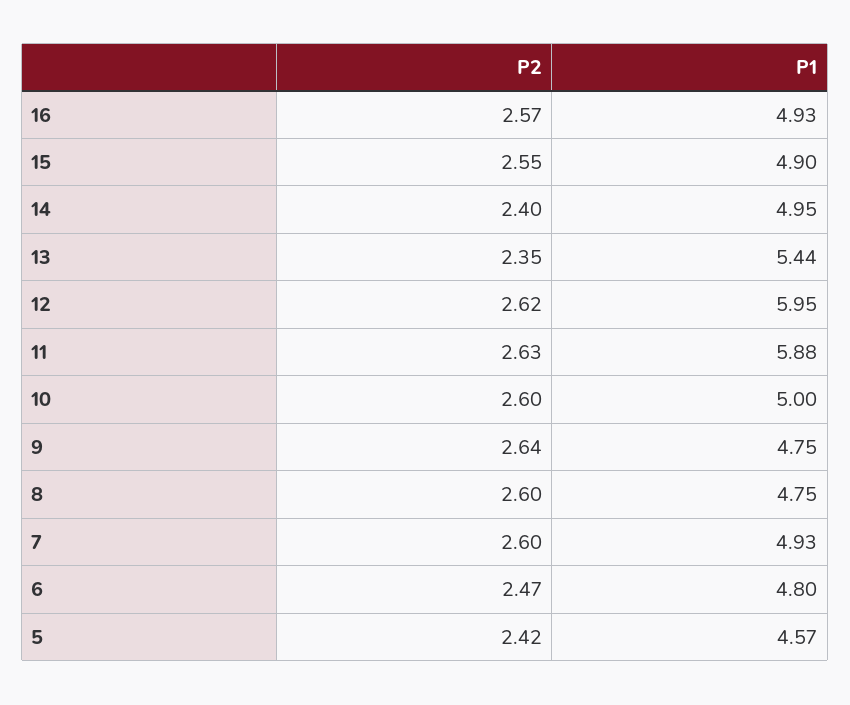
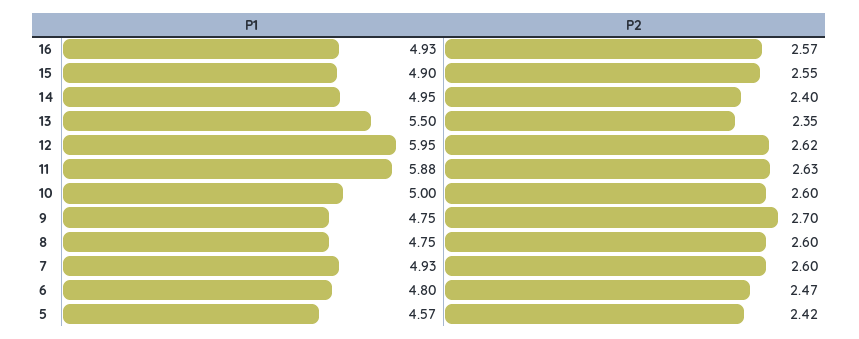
  {
    "P2": {
      "16": 2.57,
      "15": 2.55,
      "14": 2.4,
      "13": 2.35,
      "12": 2.62,
      "11": 2.63,
      "10": 2.6,
-     "9": 2.64,
+     "9": 2.7,
      "8": 2.6,
      "7": 2.6,
      "6": 2.47,
      "5": 2.42
    },
    "P1": {
      "16": 4.93,
      "15": 4.9,
      "14": 4.95,
-     "13": 5.44,
+     "13": 5.5,
      "12": 5.95,
      "11": 5.88,
      "10": 5,
      "9": 4.75,
      "8": 4.75,
      "7": 4.93,
      "6": 4.8,
      "5": 4.57
    }
  }

